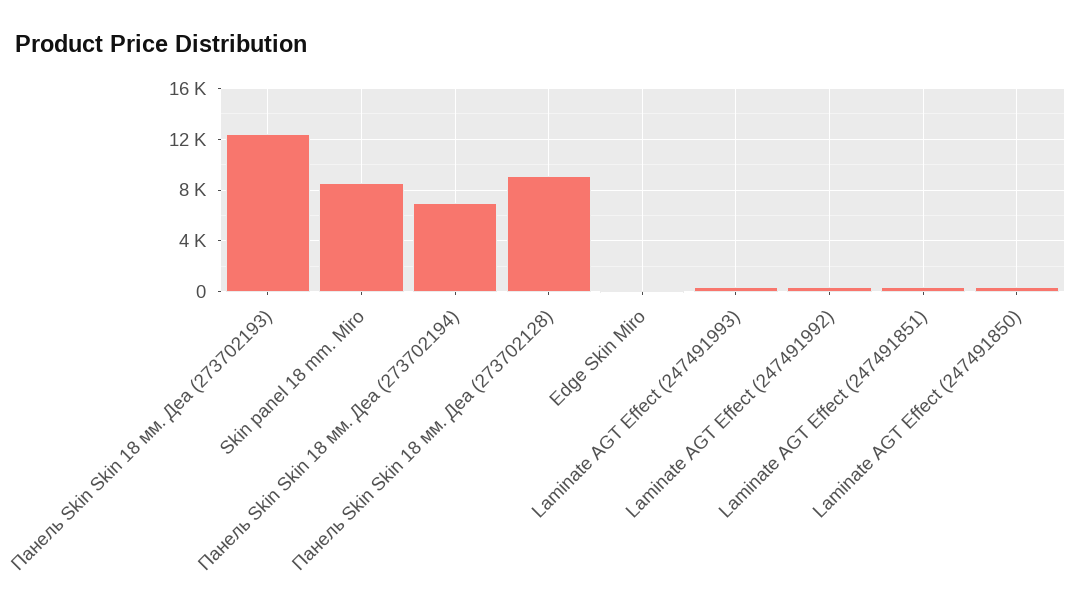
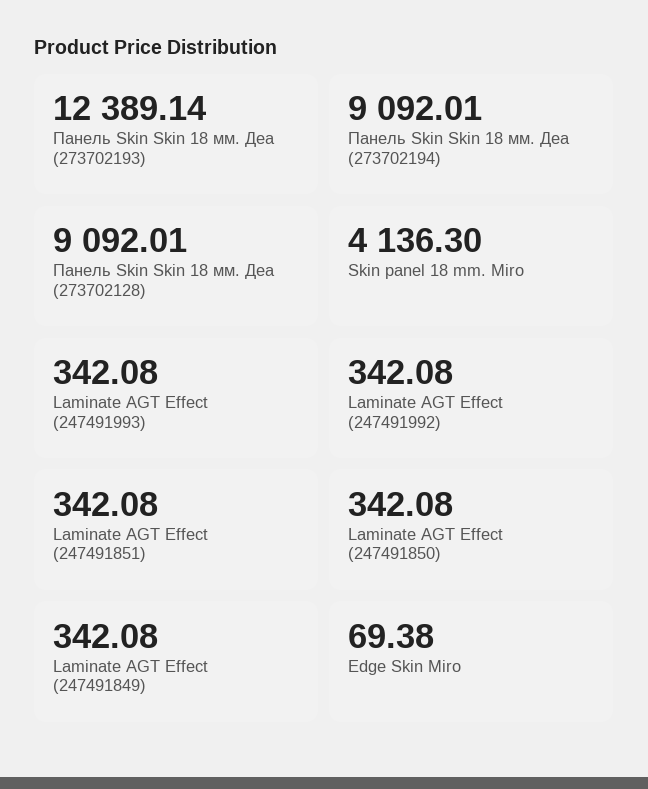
  {
    "Панель Skin Skin 18 мм. Деа (273702193)": 12389.14,
-   "Skin panel 18 mm. Miro": 8500,
+   "Skin panel 18 mm. Miro": 4136.3,
-   "Панель Skin Skin 18 мм. Деа (273702194)": 7000,
+   "Панель Skin Skin 18 мм. Деа (273702194)": 9092.01,
    "Панель Skin Skin 18 мм. Деа (273702128)": 9092.01,
    "Edge Skin Miro": 69.38,
    "Laminate AGT Effect (247491993)": 342.08,
    "Laminate AGT Effect (247491992)": 342.08,
    "Laminate AGT Effect (247491851)": 342.08,
-   "Laminate AGT Effect (247491850)": 342.08
+   "Laminate AGT Effect (247491850)": 342.08,
+   "Laminate AGT Effect (247491849)": 342.08
  }

